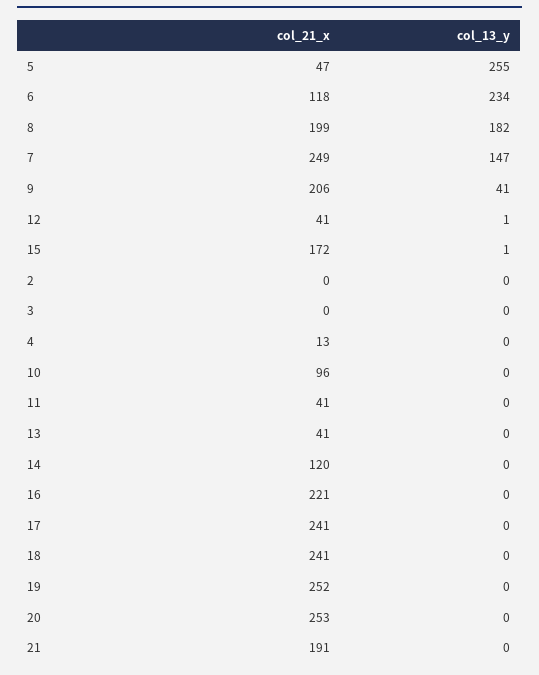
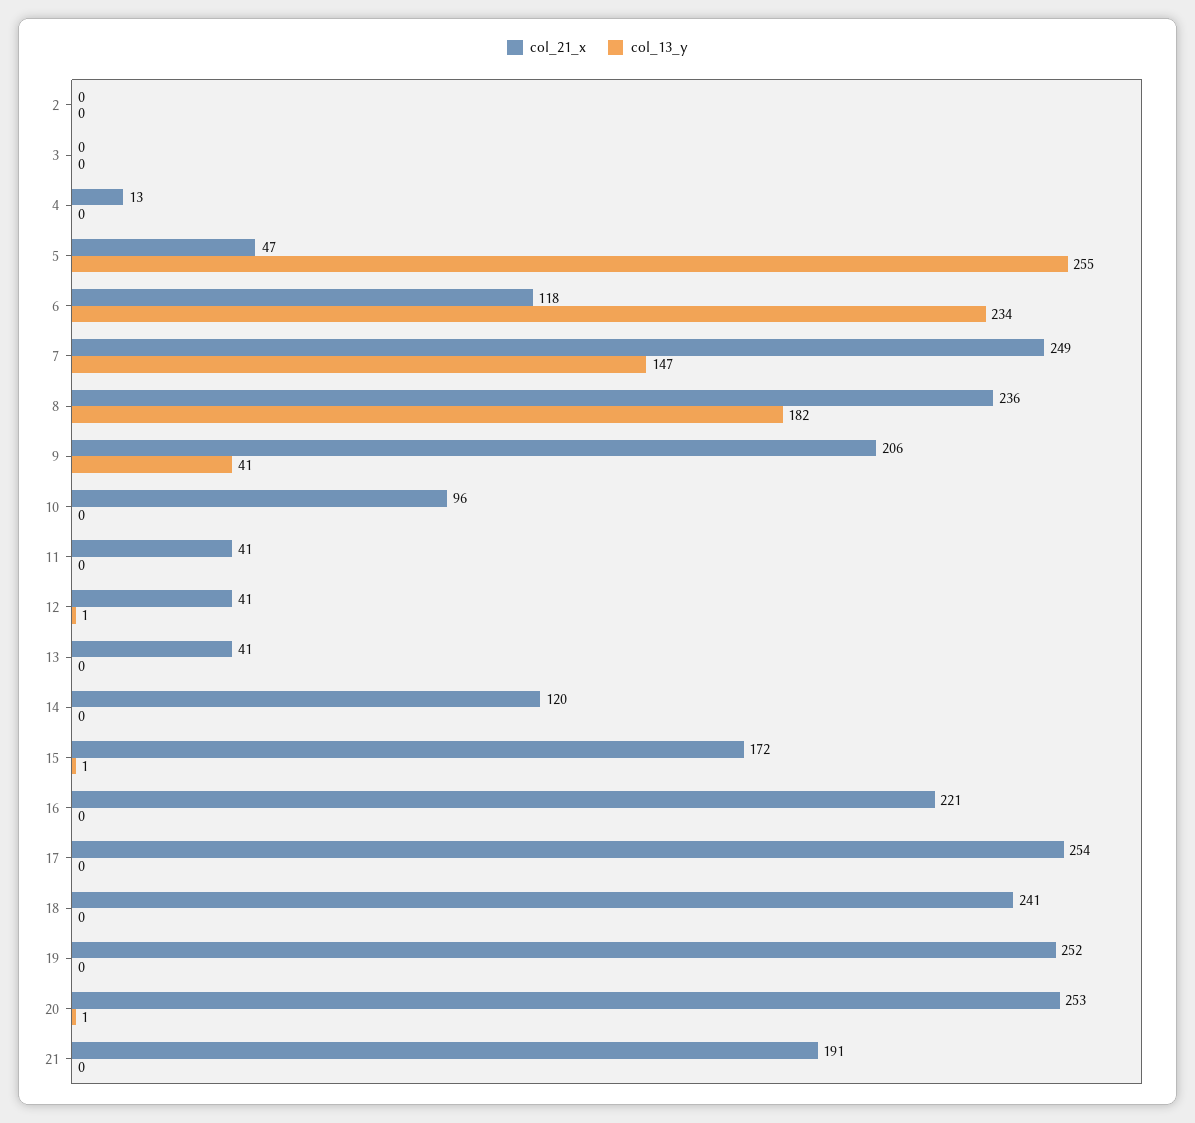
  {
    "col_21_x": {
      "5": 47,
      "6": 118,
-     "8": 199,
+     "8": 236,
      "7": 249,
      "9": 206,
      "12": 41,
      "15": 172,
      "2": 0,
      "3": 0,
      "4": 13,
      "10": 96,
      "11": 41,
      "13": 41,
      "14": 120,
      "16": 221,
-     "17": 241,
+     "17": 254,
      "18": 241,
      "19": 252,
      "20": 253,
      "21": 191
    },
    "col_13_y": {
      "5": 255,
      "6": 234,
      "8": 182,
      "7": 147,
      "9": 41,
      "12": 1,
      "15": 1,
      "2": 0,
      "3": 0,
      "4": 0,
      "10": 0,
      "11": 0,
      "13": 0,
      "14": 0,
      "16": 0,
      "17": 0,
      "18": 0,
      "19": 0,
-     "20": 0,
+     "20": 1,
      "21": 0
    }
  }

